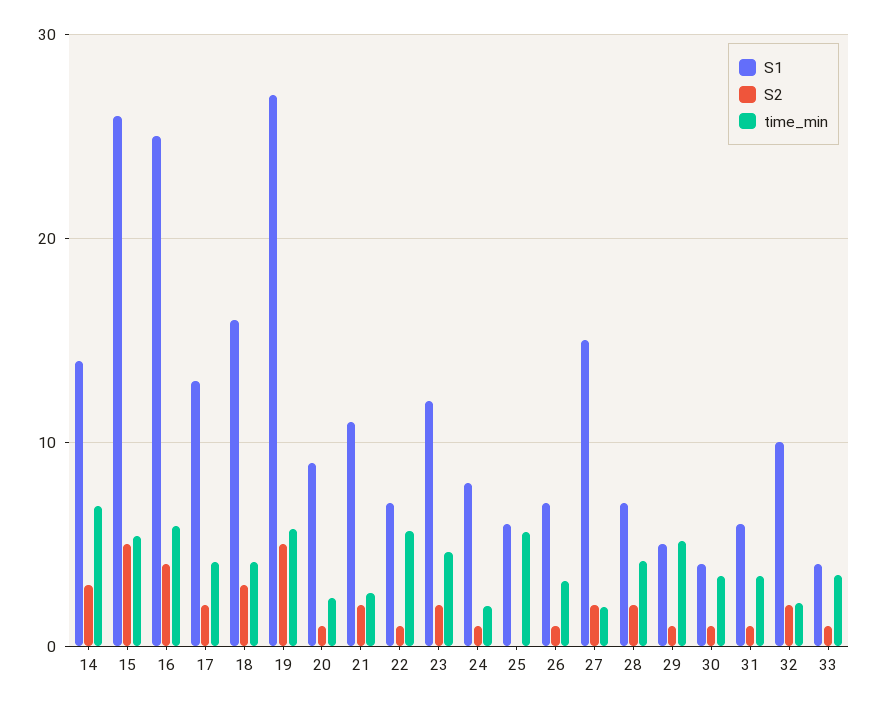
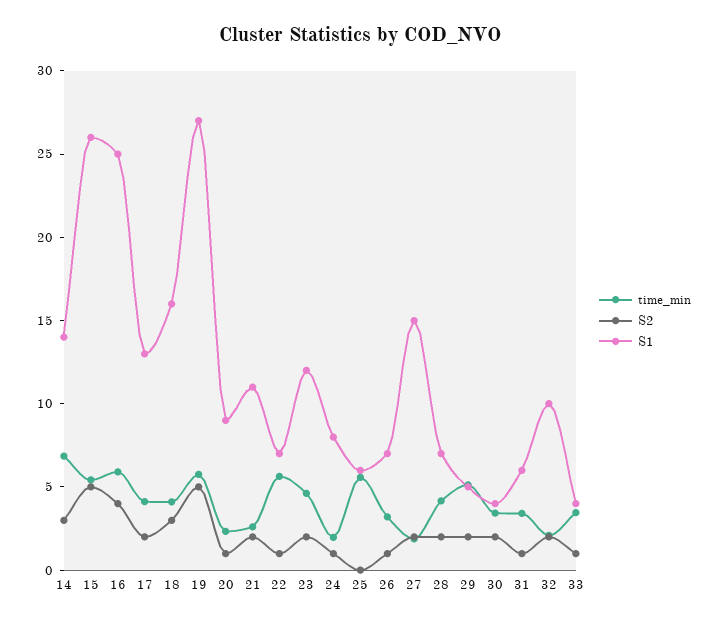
  {
    "S1": {
      "14": 14,
      "15": 26,
      "16": 25,
      "17": 13,
      "18": 16,
      "19": 27,
      "20": 9,
      "21": 11,
      "22": 7,
      "23": 12,
      "24": 8,
      "25": 6,
      "26": 7,
      "27": 15,
      "28": 7,
      "29": 5,
      "30": 4,
      "31": 6,
      "32": 10,
      "33": 4
    },
    "S2": {
      "14": 3,
      "15": 5,
      "16": 4,
      "17": 2,
      "18": 3,
      "19": 5,
      "20": 1,
      "21": 2,
      "22": 1,
      "23": 2,
      "24": 1,
      "25": 0,
      "26": 1,
      "27": 2,
      "28": 2,
-     "29": 1,
+     "29": 2,
-     "30": 1,
+     "30": 2,
      "31": 1,
      "32": 2,
      "33": 1
    },
    "time_min": {
      "14": 7,
      "15": 5,
      "16": 6,
      "17": 4,
      "18": 4,
      "19": 6,
      "20": 2,
      "21": 3,
      "22": 6,
      "23": 5,
      "24": 2,
      "25": 6,
      "26": 3,
      "27": 2,
      "28": 4,
      "29": 5,
      "30": 3,
      "31": 3,
      "32": 2,
      "33": 3
    }
  }

